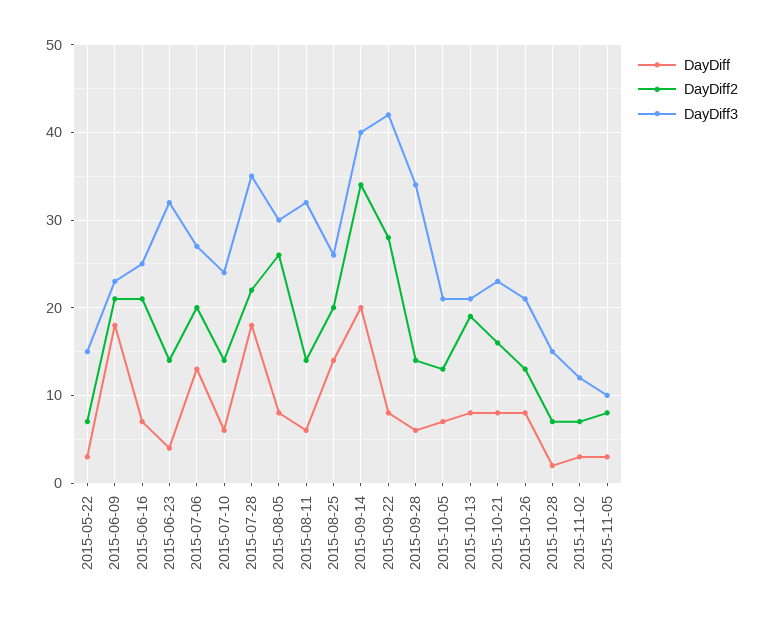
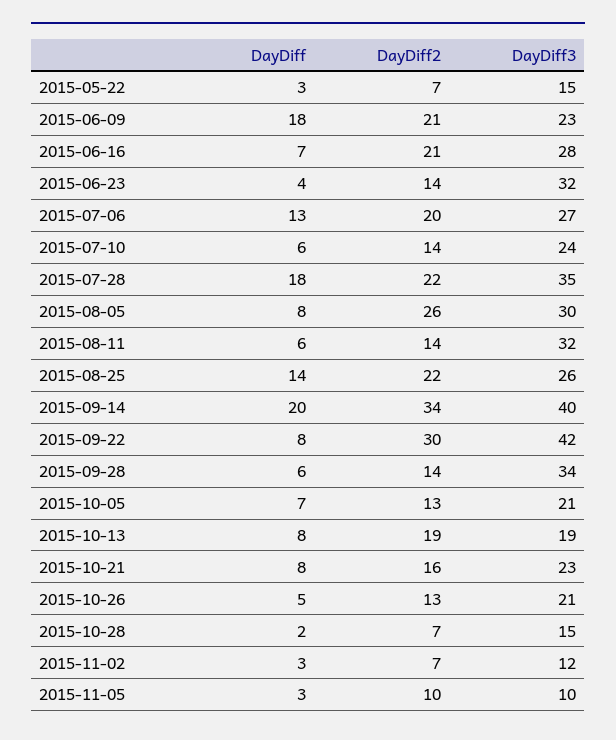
  {
    "DayDiff": {
      "2015-05-22": 3,
      "2015-06-09": 18,
      "2015-06-16": 7,
      "2015-06-23": 4,
      "2015-07-06": 13,
      "2015-07-10": 6,
      "2015-07-28": 18,
      "2015-08-05": 8,
      "2015-08-11": 6,
      "2015-08-25": 14,
      "2015-09-14": 20,
      "2015-09-22": 8,
      "2015-09-28": 6,
      "2015-10-05": 7,
      "2015-10-13": 8,
      "2015-10-21": 8,
-     "2015-10-26": 8,
+     "2015-10-26": 5,
      "2015-10-28": 2,
      "2015-11-02": 3,
      "2015-11-05": 3
    },
    "DayDiff2": {
      "2015-05-22": 7,
      "2015-06-09": 21,
      "2015-06-16": 21,
      "2015-06-23": 14,
      "2015-07-06": 20,
      "2015-07-10": 14,
      "2015-07-28": 22,
      "2015-08-05": 26,
      "2015-08-11": 14,
-     "2015-08-25": 20,
+     "2015-08-25": 22,
      "2015-09-14": 34,
-     "2015-09-22": 28,
+     "2015-09-22": 30,
      "2015-09-28": 14,
      "2015-10-05": 13,
      "2015-10-13": 19,
      "2015-10-21": 16,
      "2015-10-26": 13,
      "2015-10-28": 7,
      "2015-11-02": 7,
-     "2015-11-05": 8
+     "2015-11-05": 10
    },
    "DayDiff3": {
      "2015-05-22": 15,
      "2015-06-09": 23,
-     "2015-06-16": 25,
+     "2015-06-16": 28,
      "2015-06-23": 32,
      "2015-07-06": 27,
      "2015-07-10": 24,
      "2015-07-28": 35,
      "2015-08-05": 30,
      "2015-08-11": 32,
      "2015-08-25": 26,
      "2015-09-14": 40,
      "2015-09-22": 42,
      "2015-09-28": 34,
      "2015-10-05": 21,
-     "2015-10-13": 21,
+     "2015-10-13": 19,
      "2015-10-21": 23,
      "2015-10-26": 21,
      "2015-10-28": 15,
      "2015-11-02": 12,
      "2015-11-05": 10
    }
  }

